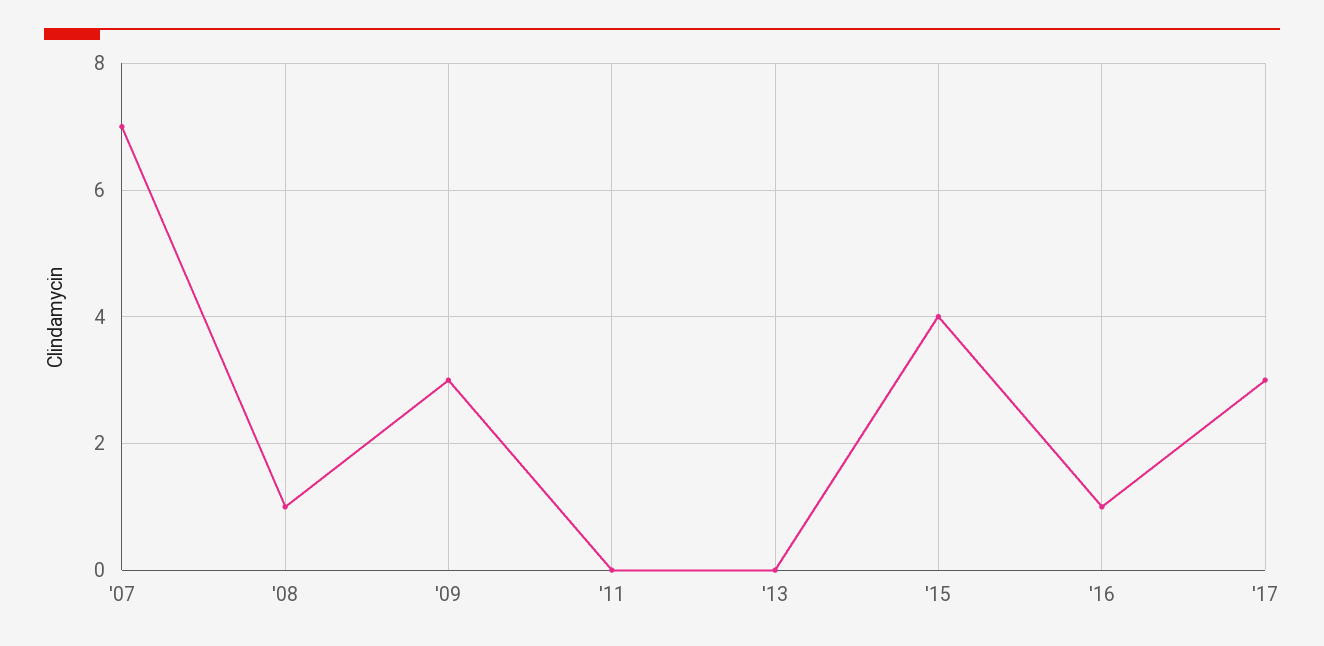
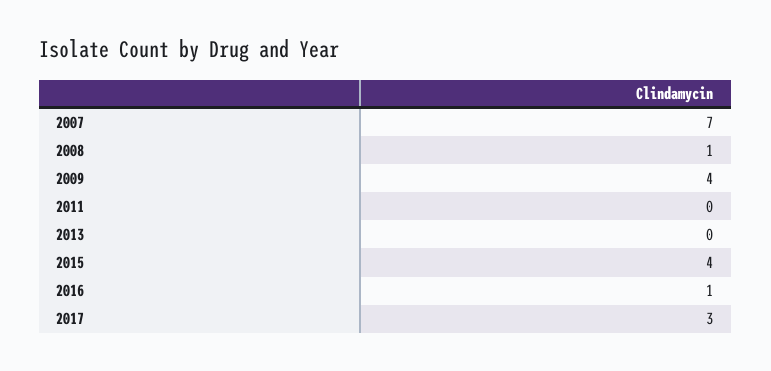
  {
    "'07": 7,
    "'08": 1,
-   "'09": 3,
+   "'09": 4,
    "'11": 0,
    "'13": 0,
    "'15": 4,
    "'16": 1,
    "'17": 3
  }

